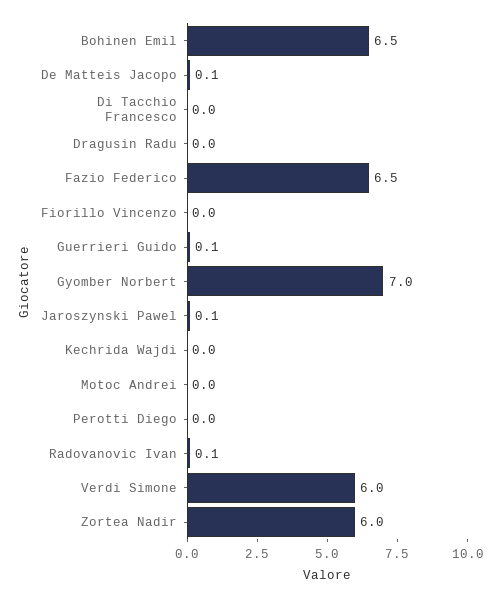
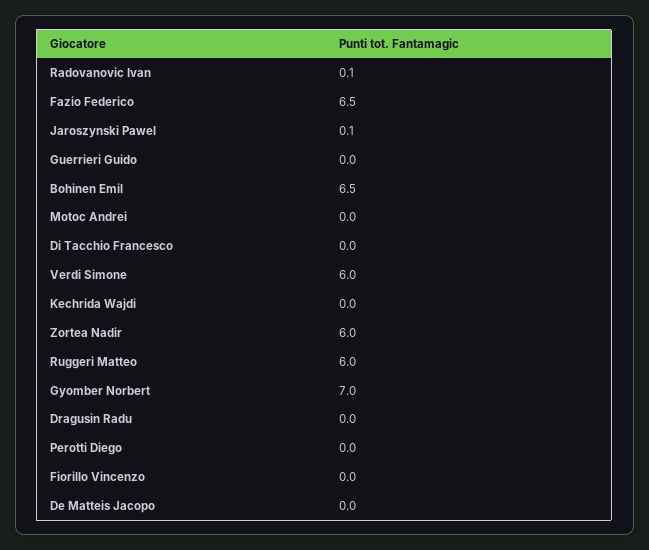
  {
    "Bohinen Emil": 6.5,
-   "De Matteis Jacopo": 0.1,
+   "De Matteis Jacopo": 0,
    "Di Tacchio Francesco": 0,
    "Dragusin Radu": 0,
    "Fazio Federico": 6.5,
    "Fiorillo Vincenzo": 0,
-   "Guerrieri Guido": 0.1,
+   "Guerrieri Guido": 0,
    "Gyomber Norbert": 7,
    "Jaroszynski Pawel": 0.1,
    "Kechrida Wajdi": 0,
    "Motoc Andrei": 0,
    "Perotti Diego": 0,
    "Radovanovic Ivan": 0.1,
    "Verdi Simone": 6,
-   "Zortea Nadir": 6
+   "Zortea Nadir": 6,
+   "Ruggeri Matteo": 6
  }

